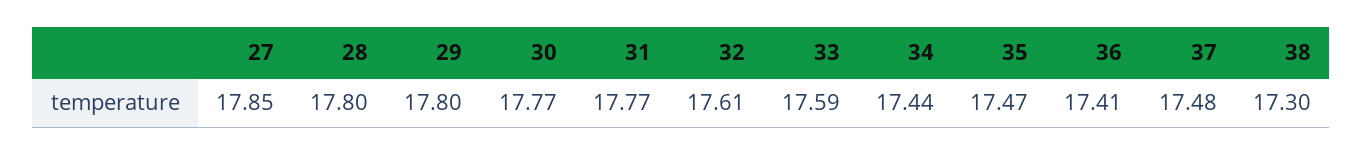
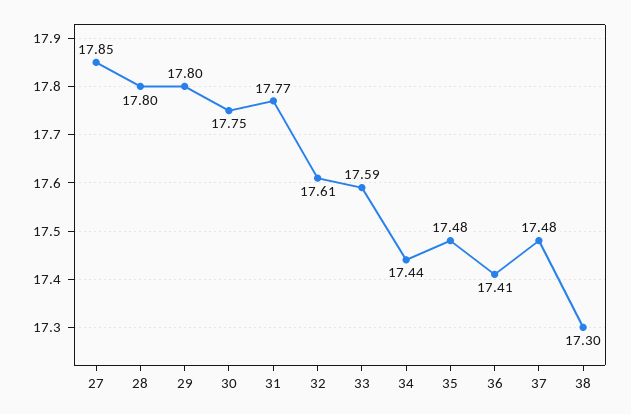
  {
    "27": 17.85,
    "28": 17.8,
    "29": 17.8,
-   "30": 17.77,
+   "30": 17.75,
    "31": 17.77,
    "32": 17.61,
    "33": 17.59,
    "34": 17.44,
-   "35": 17.47,
+   "35": 17.48,
    "36": 17.41,
    "37": 17.48,
    "38": 17.3
  }

